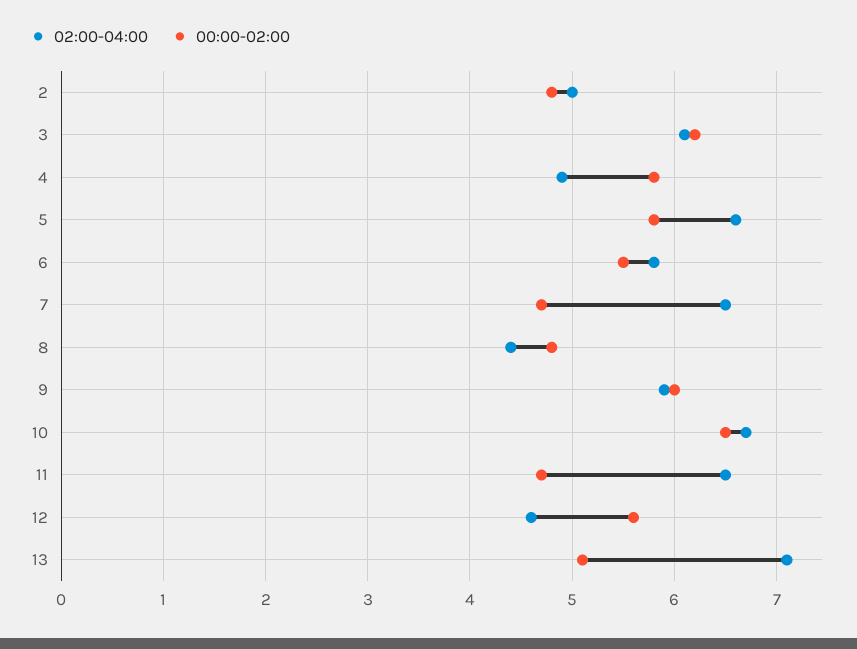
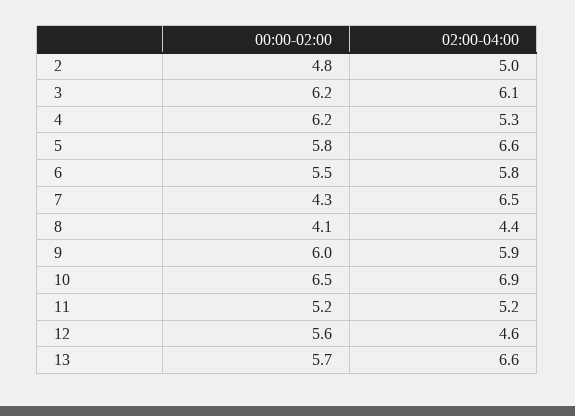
  {
    "02:00-04:00": {
      "2": 5,
      "3": 6.1,
-     "4": 4.9,
+     "4": 5.3,
      "5": 6.6,
      "6": 5.8,
      "7": 6.5,
      "8": 4.4,
      "9": 5.9,
-     "10": 6.7,
+     "10": 6.9,
-     "11": 6.5,
+     "11": 5.2,
      "12": 4.6,
-     "13": 7.1
+     "13": 6.6
    },
    "00:00-02:00": {
      "2": 4.8,
      "3": 6.2,
-     "4": 5.8,
+     "4": 6.2,
      "5": 5.8,
      "6": 5.5,
-     "7": 4.7,
+     "7": 4.3,
-     "8": 4.8,
+     "8": 4.1,
      "9": 6,
      "10": 6.5,
-     "11": 4.7,
+     "11": 5.2,
      "12": 5.6,
-     "13": 5.1
+     "13": 5.7
    }
  }

